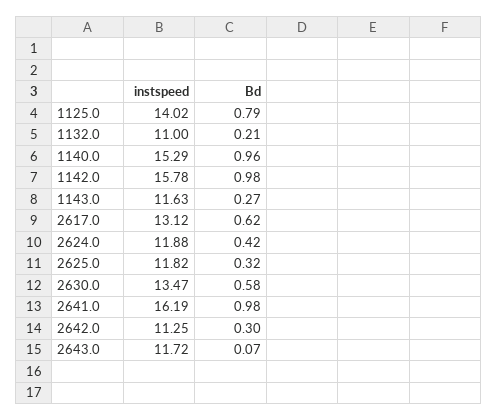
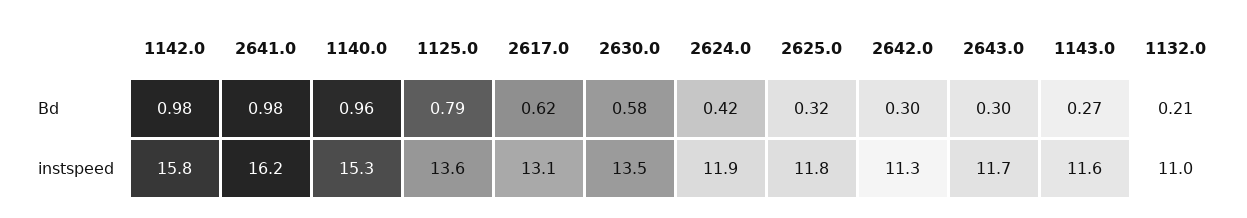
  {
    "instspeed": {
-     "1125.0": 14.02,
+     "1125.0": 13.6,
      "1132.0": 11,
      "1140.0": 15.29,
      "1142.0": 15.78,
      "1143.0": 11.63,
      "2617.0": 13.12,
      "2624.0": 11.88,
      "2625.0": 11.82,
      "2630.0": 13.47,
      "2641.0": 16.19,
      "2642.0": 11.25,
      "2643.0": 11.72
    },
    "Bd": {
      "1125.0": 0.79,
      "1132.0": 0.21,
      "1140.0": 0.96,
      "1142.0": 0.98,
      "1143.0": 0.27,
      "2617.0": 0.62,
      "2624.0": 0.42,
      "2625.0": 0.32,
      "2630.0": 0.58,
      "2641.0": 0.98,
      "2642.0": 0.3,
-     "2643.0": 0.07
+     "2643.0": 0.3
    }
  }

